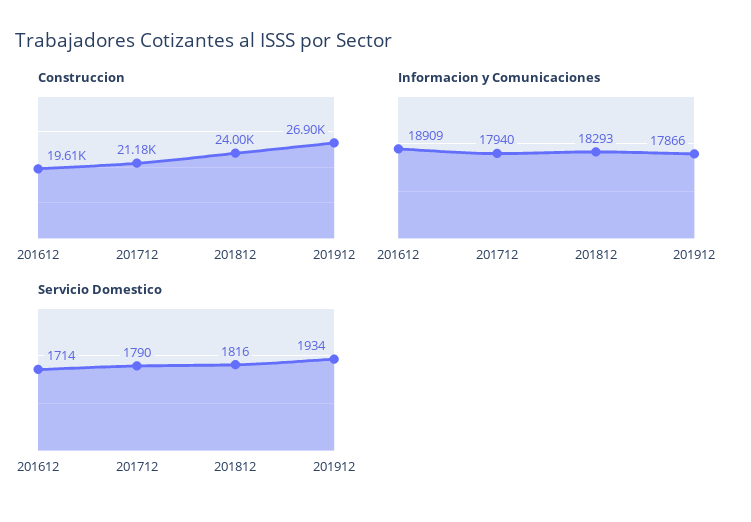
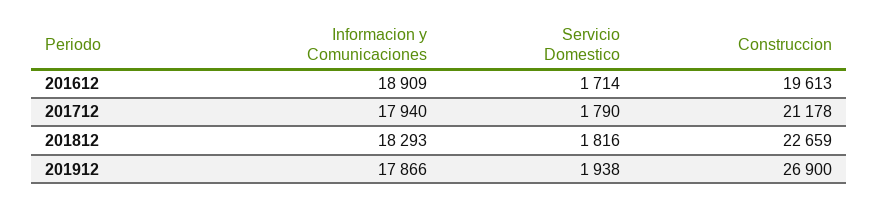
  {
    "Construccion": {
      "201612": 19613,
      "201712": 21178,
-     "201812": 24000,
+     "201812": 22659,
      "201912": 26900
    },
    "Informacion y Comunicaciones": {
      "201612": 18909,
      "201712": 17940,
      "201812": 18293,
      "201912": 17866
    },
    "Servicio Domestico": {
      "201612": 1714,
      "201712": 1790,
      "201812": 1816,
-     "201912": 1934
+     "201912": 1938
    }
  }

